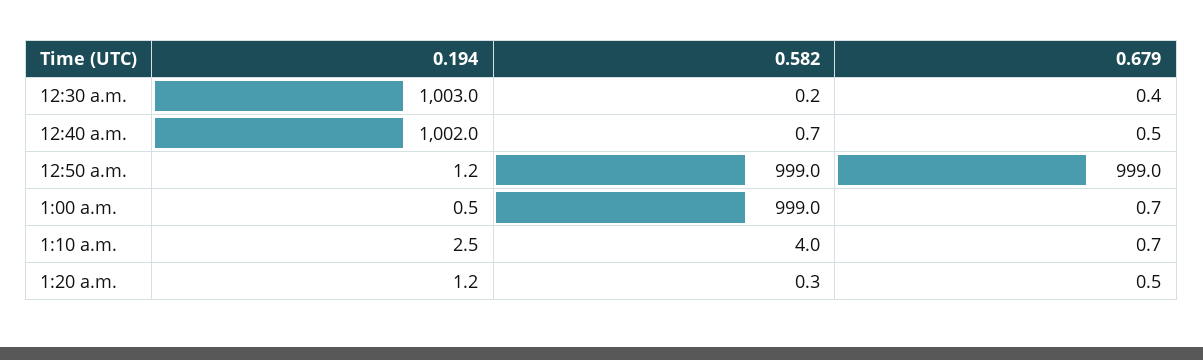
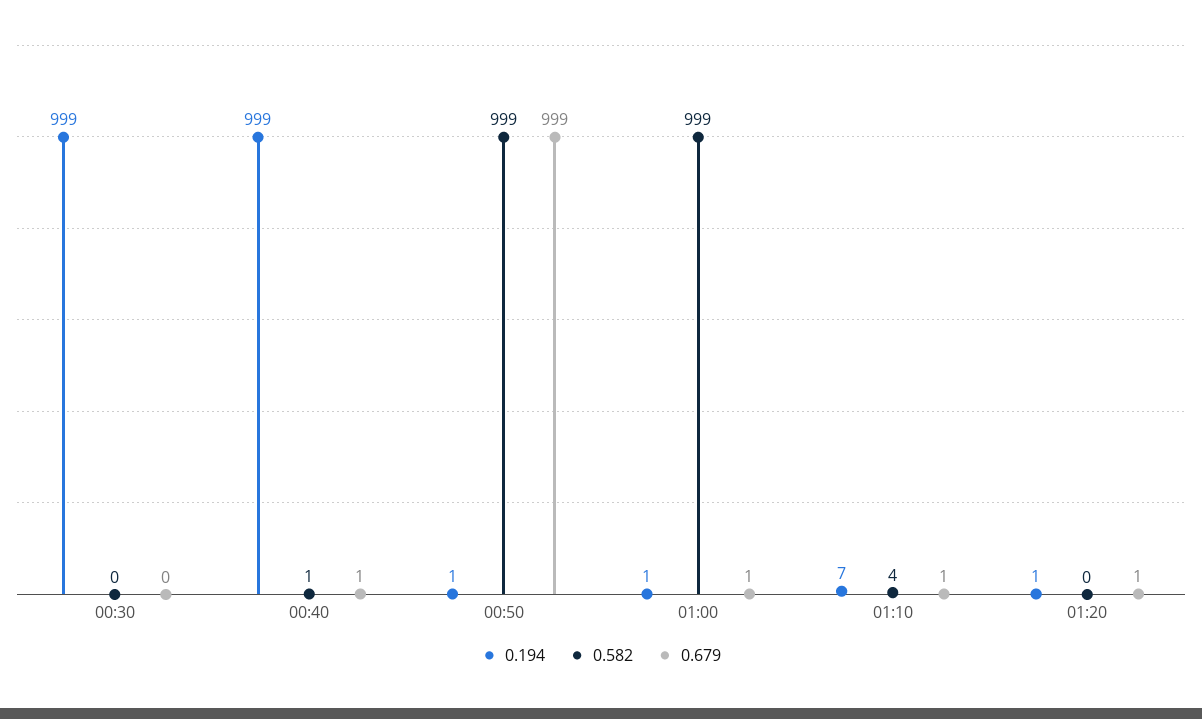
  {
    "0.194": {
-     "12:30 a.m.": 1003,
+     "12:30 a.m.": 999,
-     "12:40 a.m.": 1002,
+     "12:40 a.m.": 999,
      "12:50 a.m.": 1.2,
      "1:00 a.m.": 0.5,
-     "1:10 a.m.": 2.5,
+     "1:10 a.m.": 7,
      "1:20 a.m.": 1.2
    },
    "0.582": {
      "12:30 a.m.": 0.2,
      "12:40 a.m.": 0.7,
      "12:50 a.m.": 999,
      "1:00 a.m.": 999,
      "1:10 a.m.": 4,
      "1:20 a.m.": 0.3
    },
    "0.679": {
      "12:30 a.m.": 0.4,
      "12:40 a.m.": 0.5,
      "12:50 a.m.": 999,
      "1:00 a.m.": 0.7,
      "1:10 a.m.": 0.7,
      "1:20 a.m.": 0.5
    }
  }

